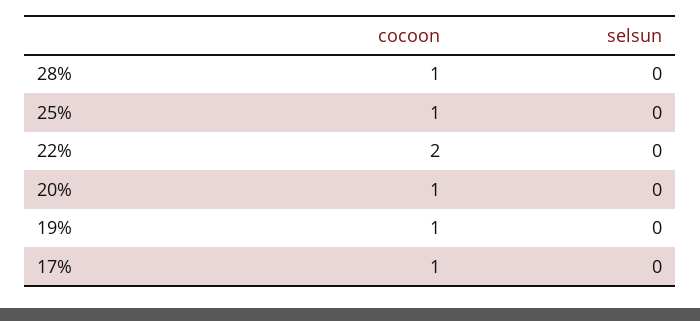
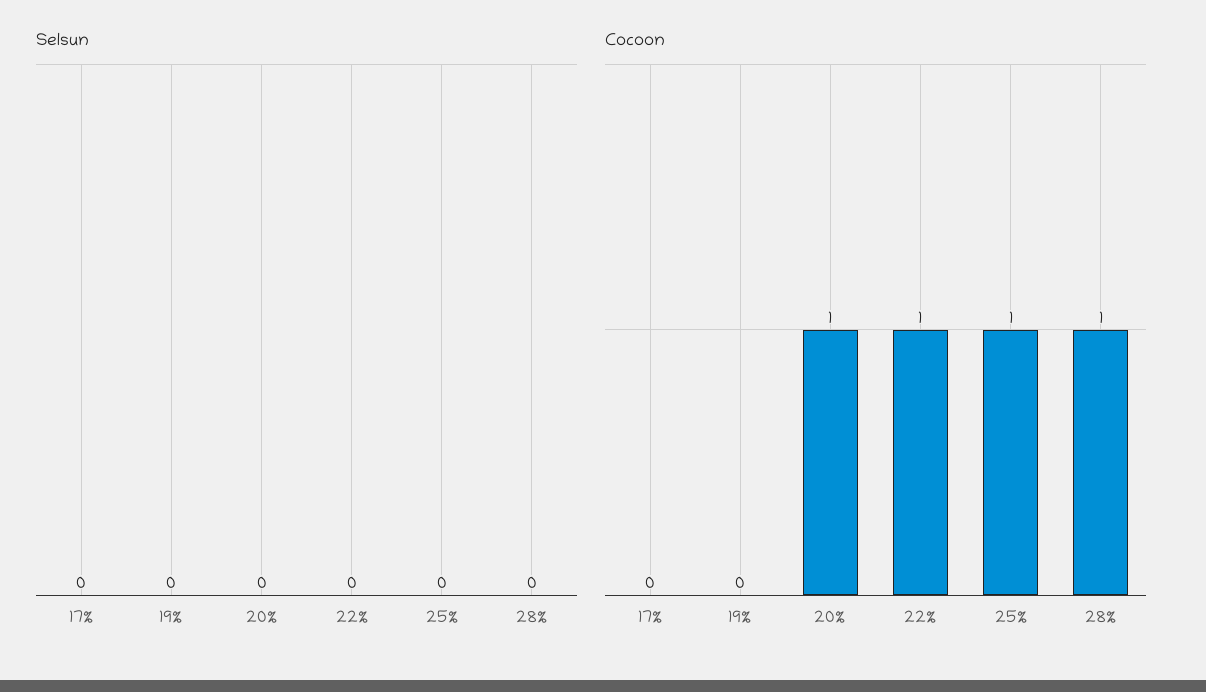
  {
    "cocoon": {
      "28%": 1,
      "25%": 1,
-     "22%": 2,
+     "22%": 1,
      "20%": 1,
-     "19%": 1,
+     "19%": 0,
-     "17%": 1
+     "17%": 0
    },
    "selsun": {
      "28%": 0,
      "25%": 0,
      "22%": 0,
      "20%": 0,
      "19%": 0,
      "17%": 0
    }
  }

